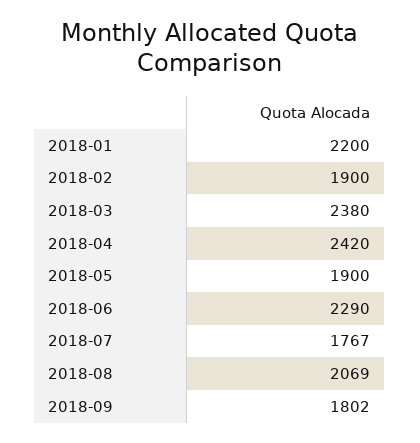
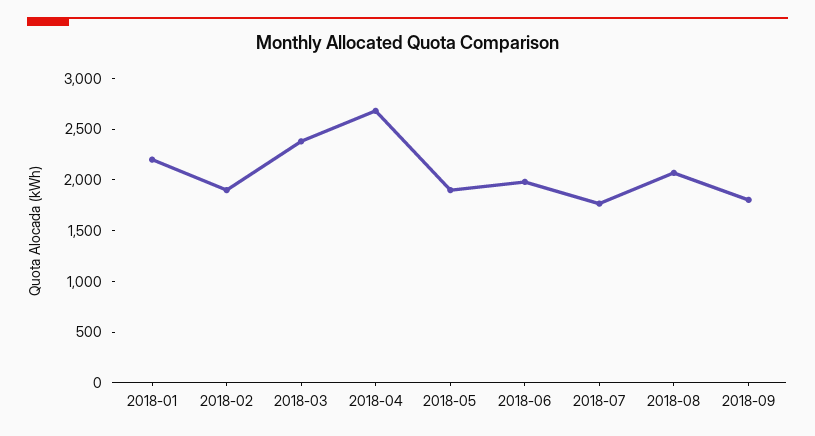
  {
    "2018-01": 2200,
    "2018-02": 1900,
    "2018-03": 2380,
-   "2018-04": 2420,
+   "2018-04": 2700,
    "2018-05": 1900,
-   "2018-06": 2290,
+   "2018-06": 2000,
    "2018-07": 1767,
    "2018-08": 2069,
    "2018-09": 1802
  }

